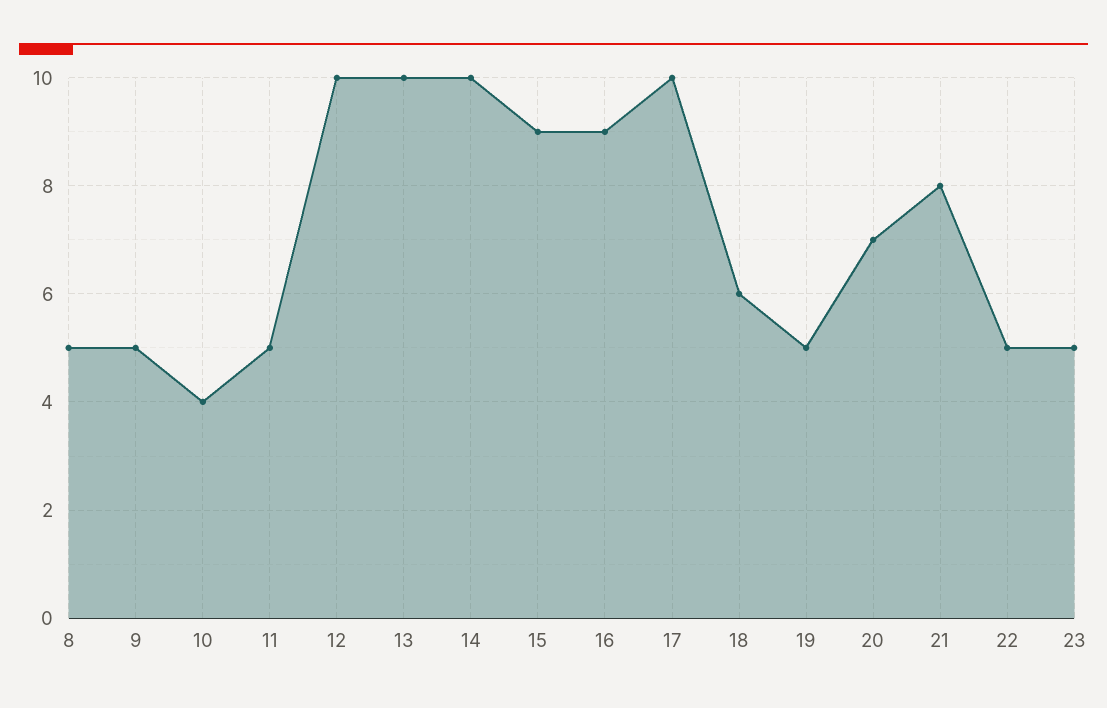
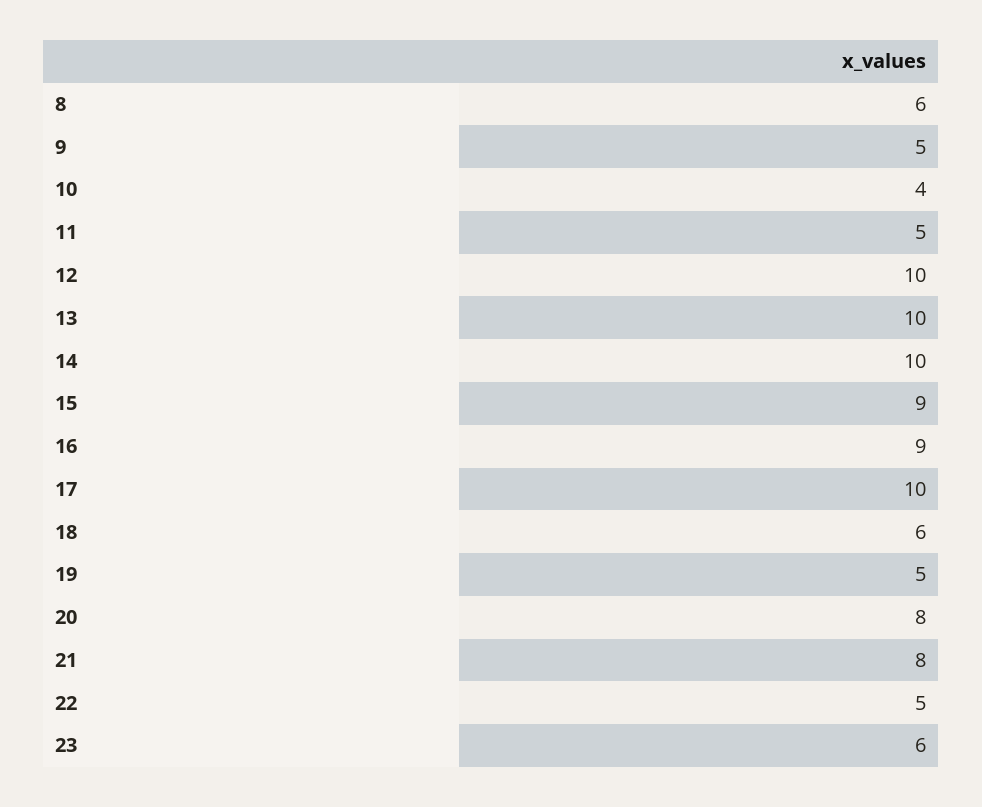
  {
-   "8": 5,
+   "8": 6,
    "9": 5,
    "10": 4,
    "11": 5,
    "12": 10,
    "13": 10,
    "14": 10,
    "15": 9,
    "16": 9,
    "17": 10,
    "18": 6,
    "19": 5,
-   "20": 7,
+   "20": 8,
    "21": 8,
    "22": 5,
-   "23": 5
+   "23": 6
  }

